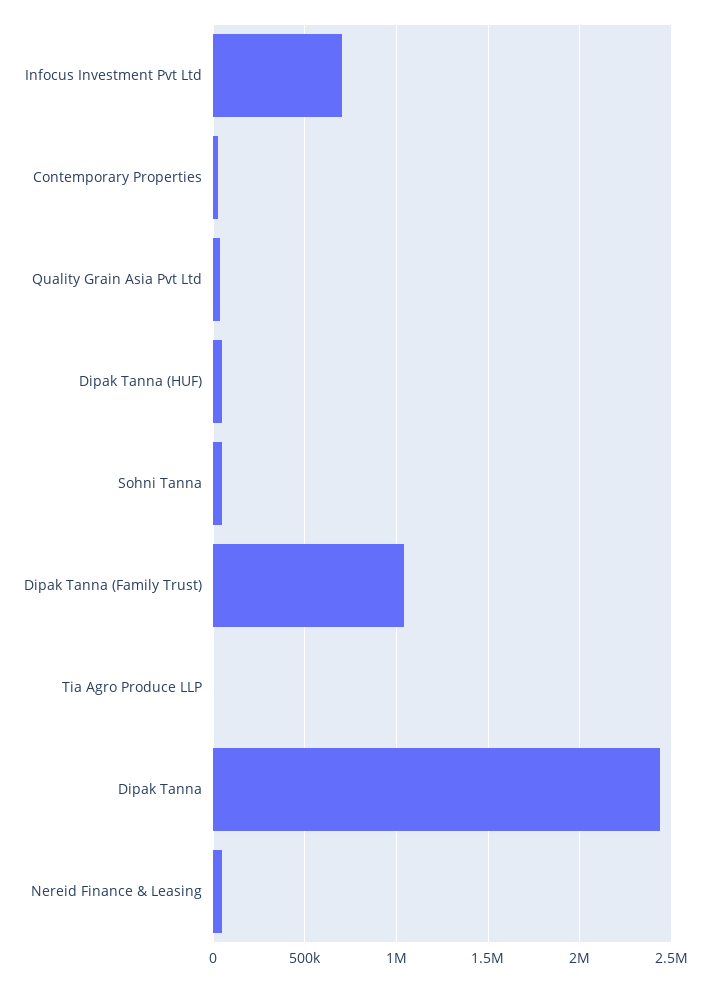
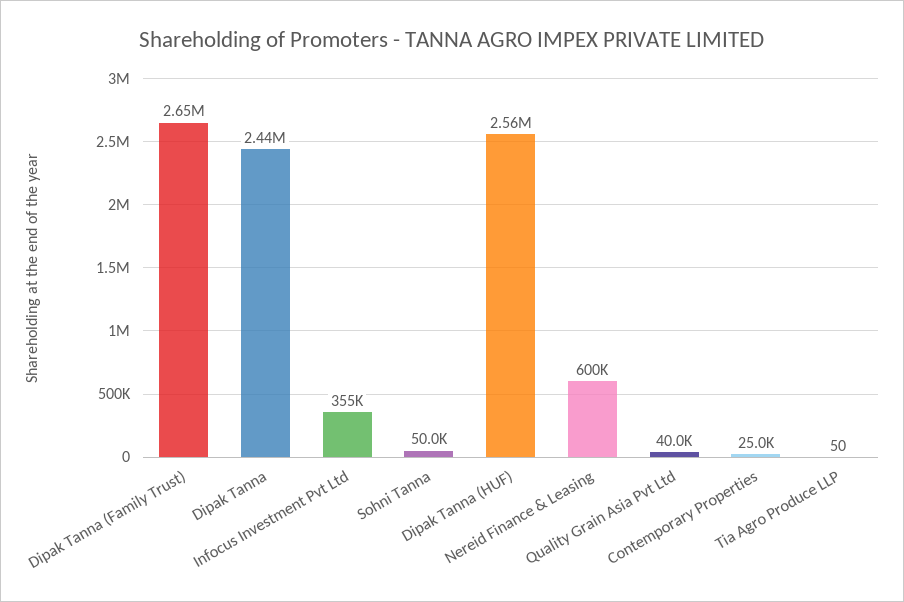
  {
-   "Infocus Investment Pvt Ltd": 700000,
+   "Infocus Investment Pvt Ltd": 355000,
    "Contemporary Properties": 25000,
    "Quality Grain Asia Pvt Ltd": 40000,
-   "Dipak Tanna (HUF)": 50000,
+   "Dipak Tanna (HUF)": 2560000,
    "Sohni Tanna": 50000,
-   "Dipak Tanna (Family Trust)": 1050000,
+   "Dipak Tanna (Family Trust)": 2650000,
    "Tia Agro Produce LLP": 50,
    "Dipak Tanna": 2440000,
-   "Nereid Finance & Leasing": 50000
+   "Nereid Finance & Leasing": 600000
  }

